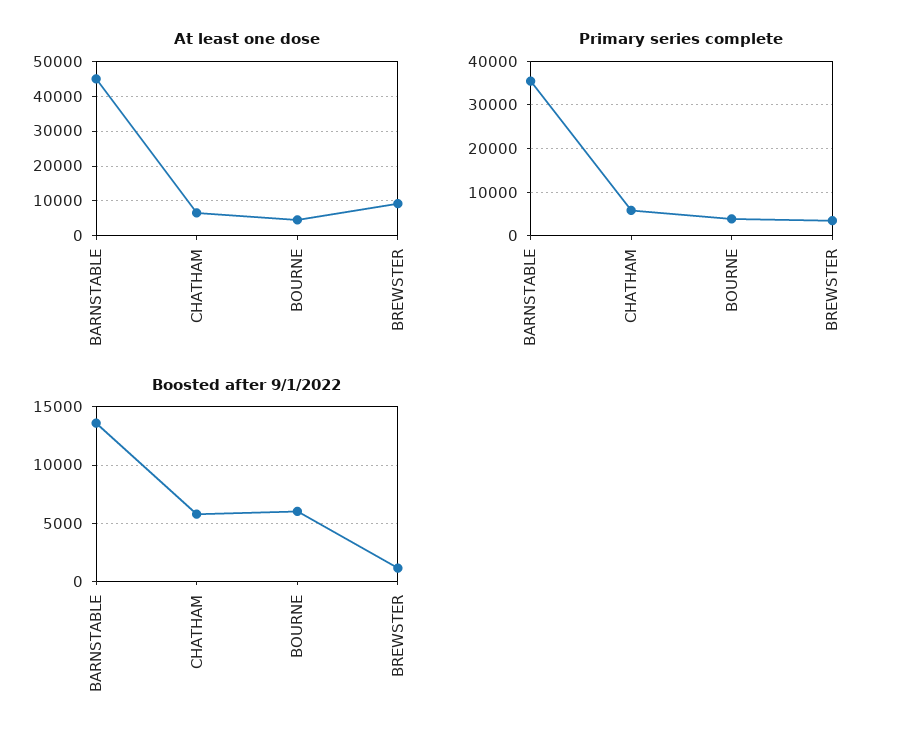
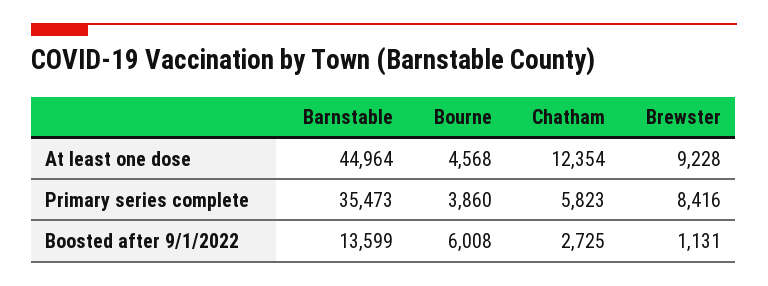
  {
    "At least one dose": {
      "BARNSTABLE": 44964,
-     "CHATHAM": 6000,
+     "CHATHAM": 12354,
      "BOURNE": 4568,
      "BREWSTER": 9228
    },
    "Primary series complete": {
      "BARNSTABLE": 35473,
      "CHATHAM": 5823,
      "BOURNE": 3860,
-     "BREWSTER": 4000
+     "BREWSTER": 8416
    },
    "Boosted after 9/1/2022": {
      "BARNSTABLE": 13599,
-     "CHATHAM": 6000,
+     "CHATHAM": 2725,
      "BOURNE": 6008,
      "BREWSTER": 1131
    }
  }

